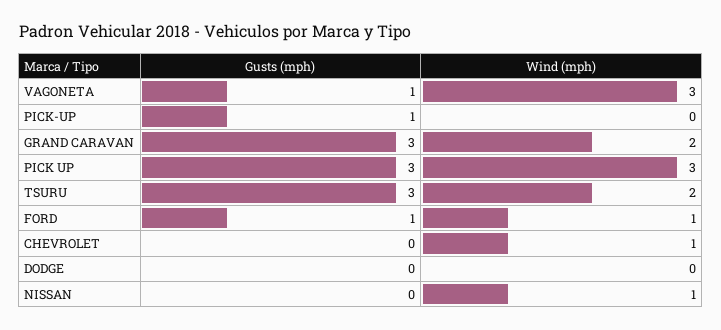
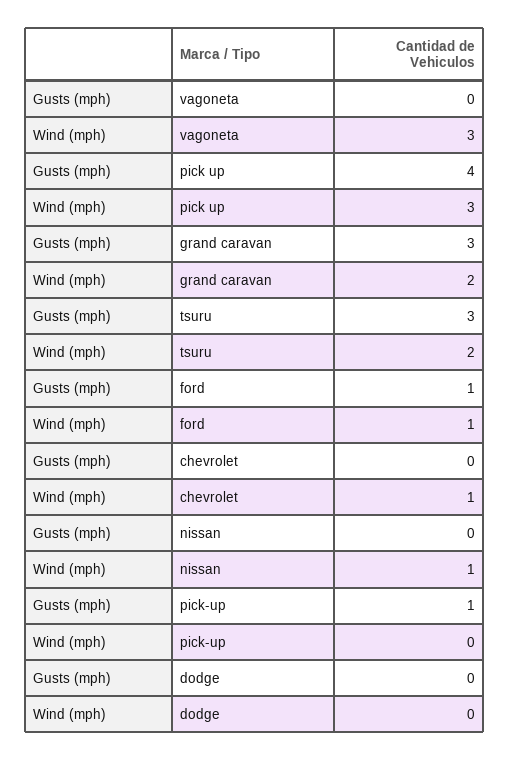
  {
    "Gusts (mph)": {
-     "VAGONETA": 1,
+     "VAGONETA": 0,
      "PICK-UP": 1,
      "GRAND CARAVAN": 3,
-     "PICK UP": 3,
+     "PICK UP": 4,
      "TSURU": 3,
      "FORD": 1,
      "CHEVROLET": 0,
      "DODGE": 0,
      "NISSAN": 0
    },
    "Wind (mph)": {
      "VAGONETA": 3,
      "PICK-UP": 0,
      "GRAND CARAVAN": 2,
      "PICK UP": 3,
      "TSURU": 2,
      "FORD": 1,
      "CHEVROLET": 1,
      "DODGE": 0,
      "NISSAN": 1
    }
  }

